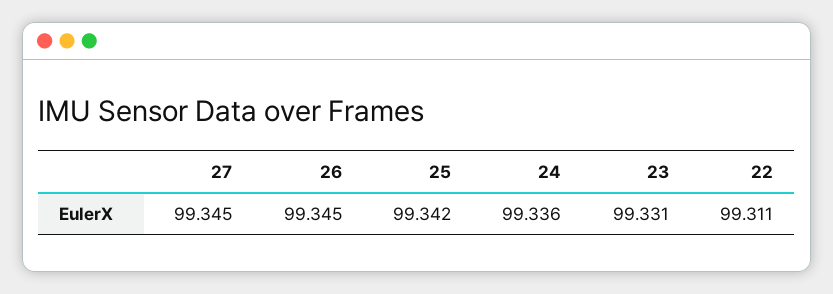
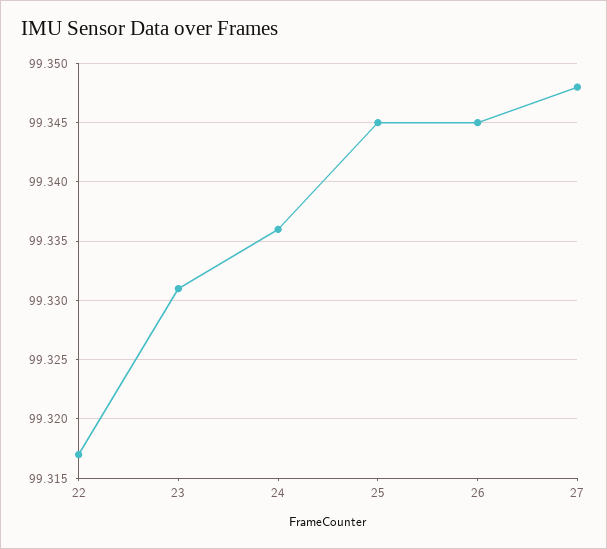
  {
-   "27": 99.345,
+   "27": 99.348,
    "26": 99.345,
-   "25": 99.342,
+   "25": 99.345,
    "24": 99.336,
    "23": 99.331,
-   "22": 99.311
+   "22": 99.317
  }

